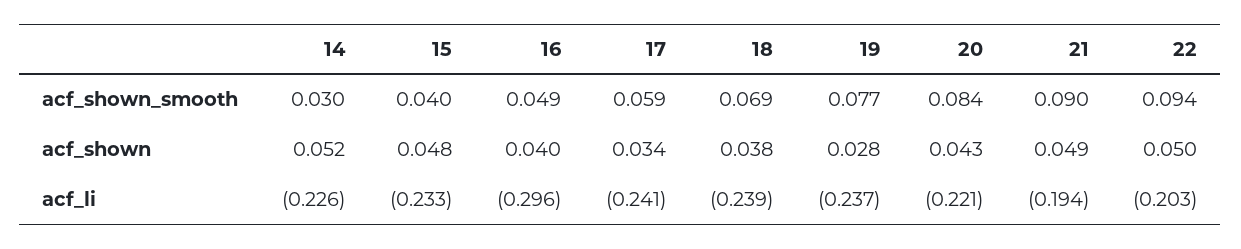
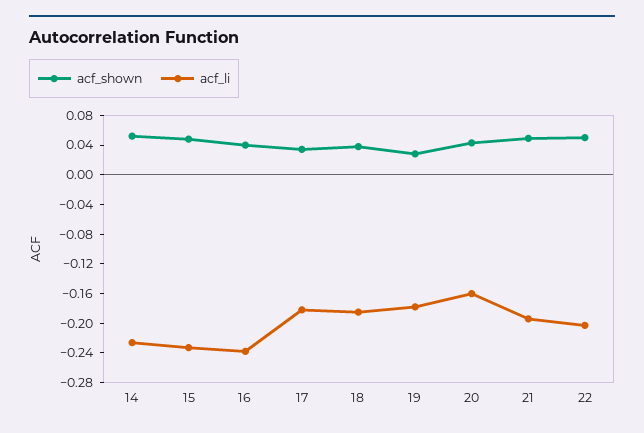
  {
-   "acf_shown_smooth": {
-     "14": 0.03,
-     "15": 0.04,
-     "16": 0.049,
-     "17": 0.059,
-     "18": 0.069,
-     "19": 0.077,
-     "20": 0.084,
-     "21": 0.09,
-     "22": 0.094
-   },
    "acf_shown": {
      "14": 0.052,
      "15": 0.048,
      "16": 0.04,
      "17": 0.034,
      "18": 0.038,
      "19": 0.028,
      "20": 0.043,
      "21": 0.049,
      "22": 0.05
    },
    "acf_li": {
      "14": -0.226,
      "15": -0.233,
-     "16": -0.296,
+     "16": -0.24,
-     "17": -0.241,
+     "17": -0.18,
-     "18": -0.239,
+     "18": -0.18,
-     "19": -0.237,
+     "19": -0.18,
-     "20": -0.221,
+     "20": -0.16,
      "21": -0.194,
      "22": -0.203
    }
  }

